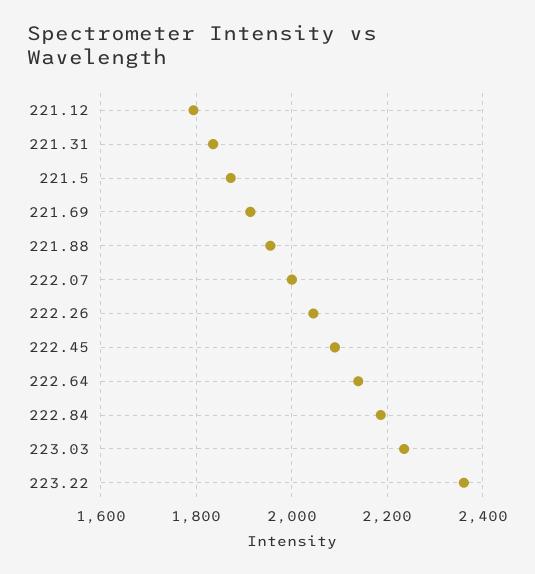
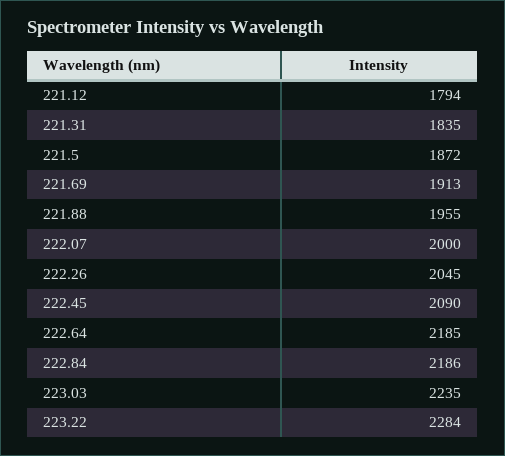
  {
    "221.12": 1794,
    "221.31": 1835,
    "221.5": 1872,
    "221.69": 1913,
    "221.88": 1955,
    "222.07": 2000,
    "222.26": 2045,
    "222.45": 2090,
-   "222.64": 2140,
+   "222.64": 2185,
    "222.84": 2186,
    "223.03": 2235,
-   "223.22": 2360
+   "223.22": 2284
  }

